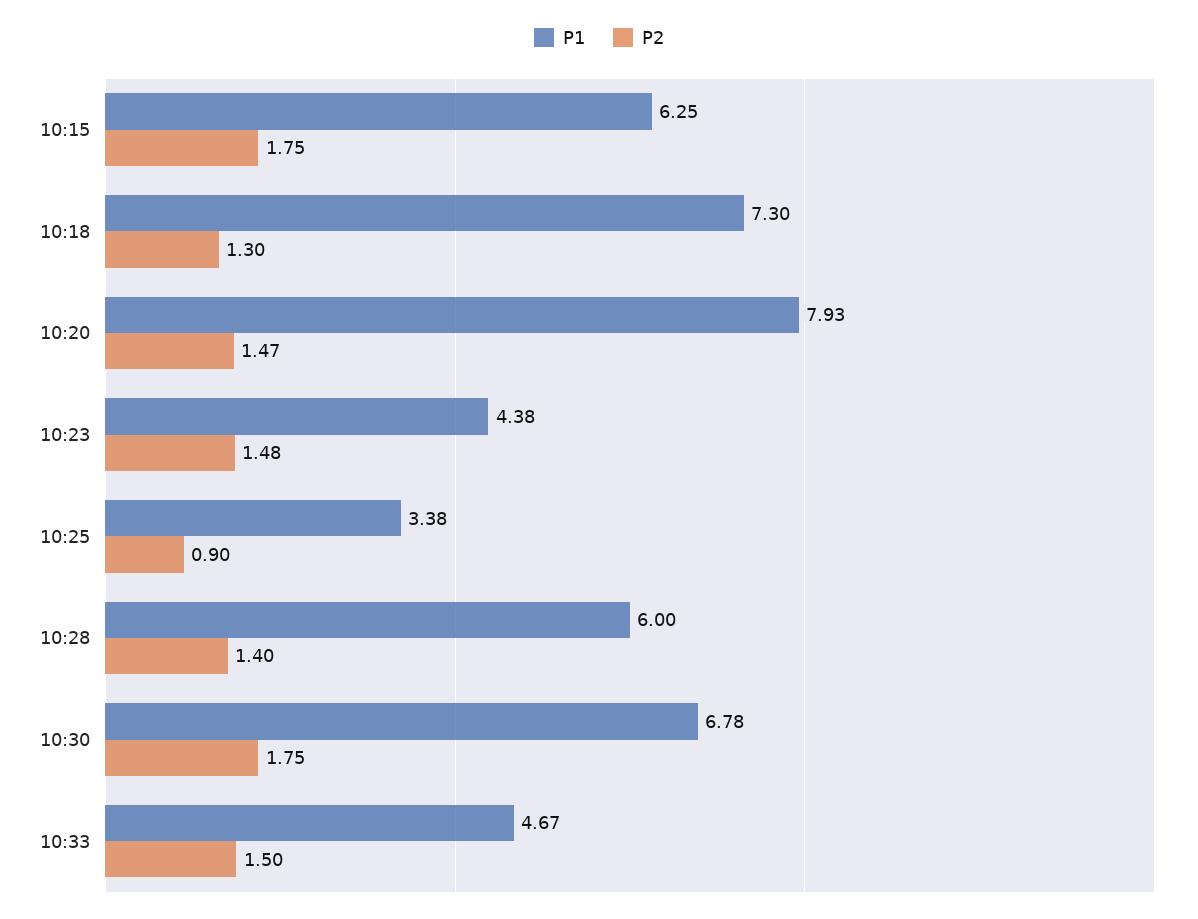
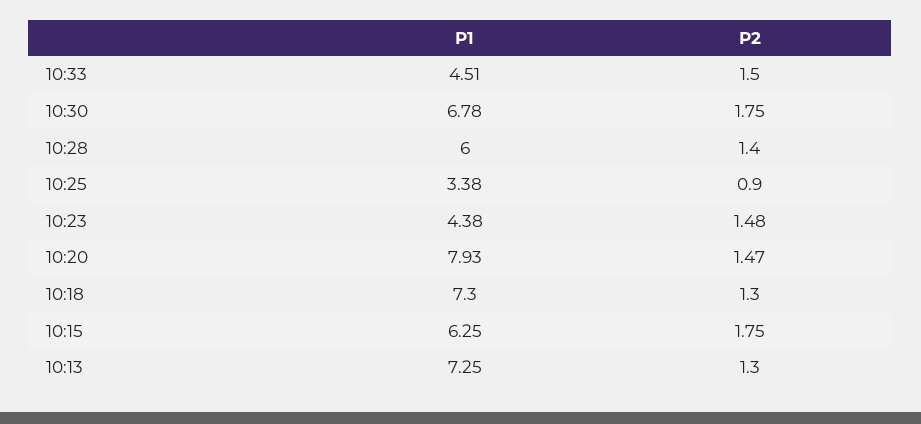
  {
    "P1": {
      "10:15": 6.25,
      "10:18": 7.3,
      "10:20": 7.93,
      "10:23": 4.38,
      "10:25": 3.38,
      "10:28": 6,
      "10:30": 6.78,
-     "10:33": 4.67
+     "10:33": 4.51,
+     "10:13": 7.25
    },
    "P2": {
      "10:15": 1.75,
      "10:18": 1.3,
      "10:20": 1.47,
      "10:23": 1.48,
      "10:25": 0.9,
      "10:28": 1.4,
      "10:30": 1.75,
-     "10:33": 1.5
+     "10:33": 1.5,
+     "10:13": 1.3
    }
  }

